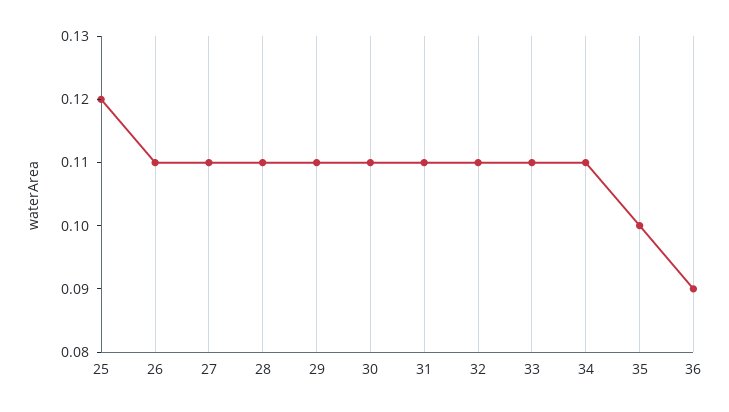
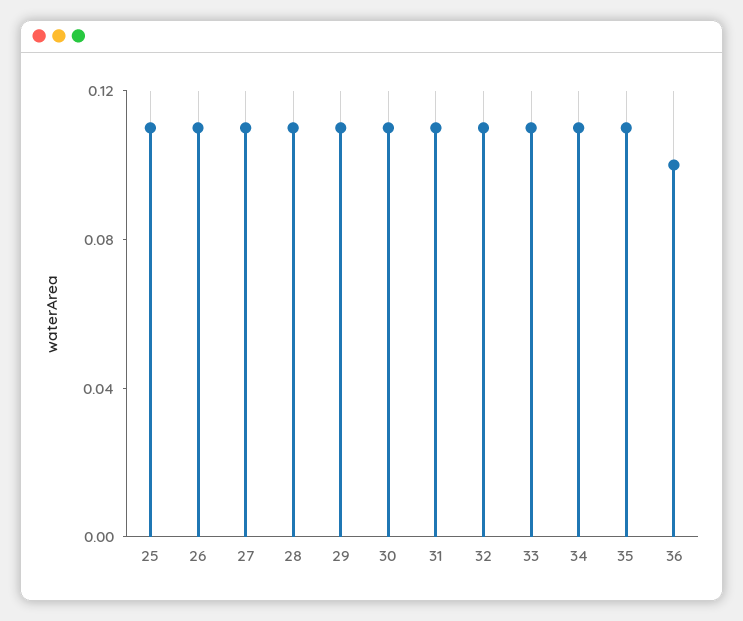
  {
-   "25": 0.12,
+   "25": 0.11,
    "26": 0.11,
    "27": 0.11,
    "28": 0.11,
    "29": 0.11,
    "30": 0.11,
    "31": 0.11,
    "32": 0.11,
    "33": 0.11,
    "34": 0.11,
-   "35": 0.1,
+   "35": 0.11,
-   "36": 0.09
+   "36": 0.1
  }

